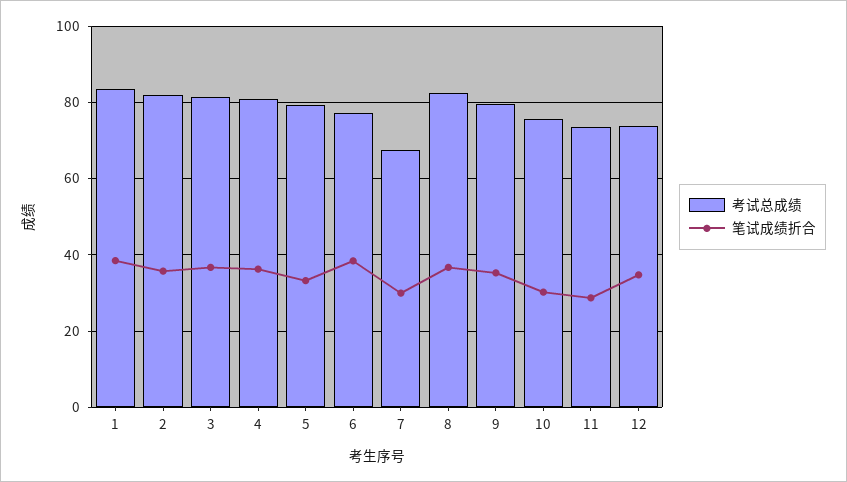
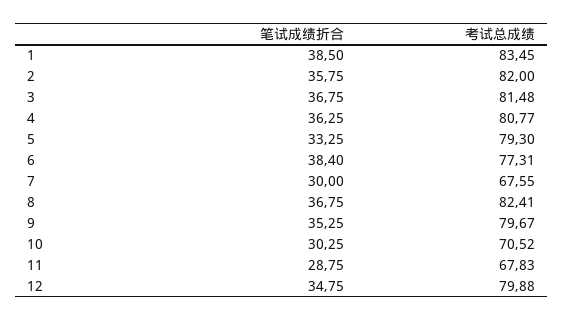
  {
    "考试总成绩": {
      "1": 83.45,
      "2": 82,
      "3": 81.48,
      "4": 80.77,
      "5": 79.3,
      "6": 77.31,
      "7": 67.55,
      "8": 82.41,
      "9": 79.67,
-     "10": 76,
+     "10": 70.52,
-     "11": 74,
+     "11": 67.83,
-     "12": 74
+     "12": 79.88
    },
    "笔试成绩折合": {
      "1": 38.5,
      "2": 35.75,
      "3": 36.75,
      "4": 36.25,
      "5": 33.25,
      "6": 38.4,
      "7": 30,
      "8": 36.75,
      "9": 35.25,
      "10": 30.25,
      "11": 28.75,
      "12": 34.75
    }
  }

